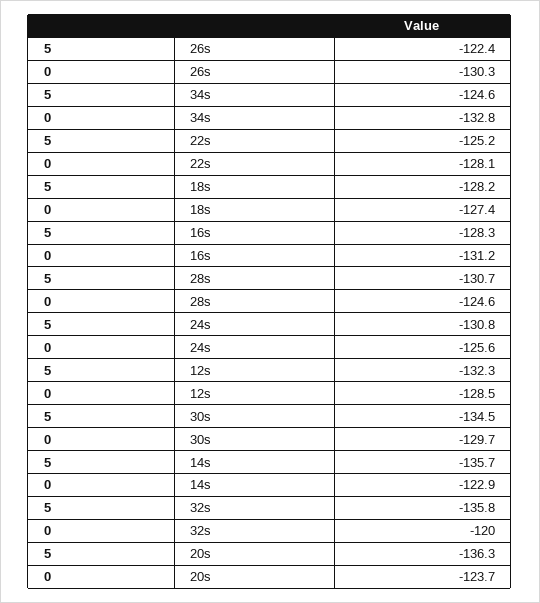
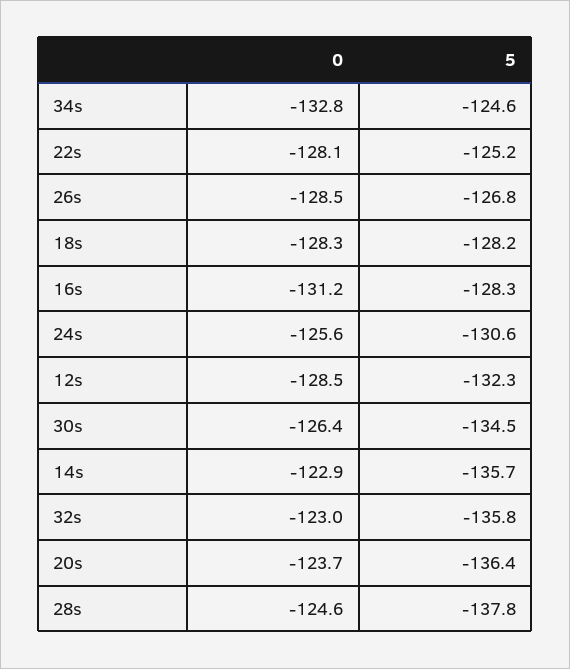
  {
    "5": {
-     "26s": -122.4,
+     "26s": -126.8,
      "34s": -124.6,
      "22s": -125.2,
      "18s": -128.2,
      "16s": -128.3,
-     "28s": -130.7,
+     "28s": -137.8,
-     "24s": -130.8,
+     "24s": -130.6,
      "12s": -132.3,
      "30s": -134.5,
      "14s": -135.7,
      "32s": -135.8,
-     "20s": -136.3
+     "20s": -136.4
    },
    "0": {
-     "26s": -130.3,
+     "26s": -128.5,
      "34s": -132.8,
      "22s": -128.1,
-     "18s": -127.4,
+     "18s": -128.3,
      "16s": -131.2,
      "28s": -124.6,
      "24s": -125.6,
      "12s": -128.5,
-     "30s": -129.7,
+     "30s": -126.4,
      "14s": -122.9,
-     "32s": -120,
+     "32s": -123,
      "20s": -123.7
    }
  }

